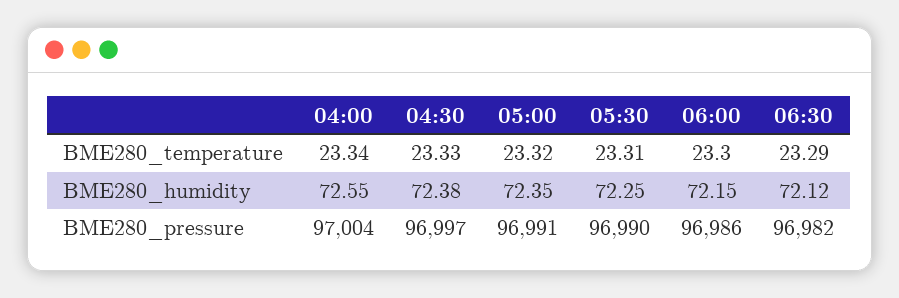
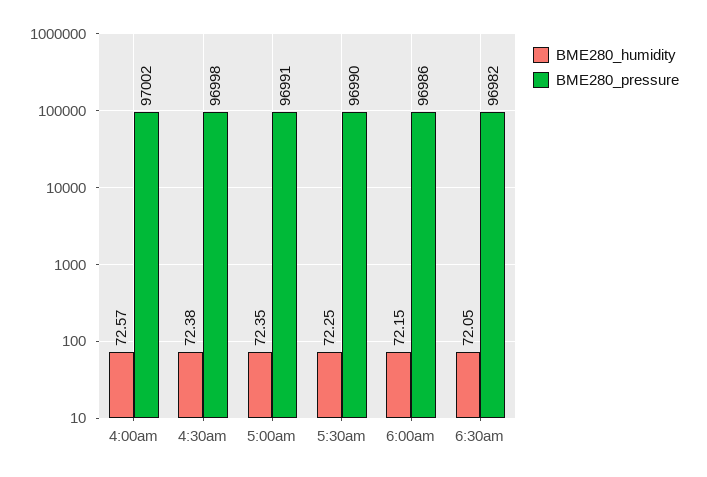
  {
-   "BME280_temperature": {
-     "04:00": 23.34,
-     "04:30": 23.33,
-     "05:00": 23.32,
-     "05:30": 23.31,
-     "06:00": 23.3,
-     "06:30": 23.29
-   },
    "BME280_humidity": {
-     "04:00": 72.55,
+     "04:00": 72.57,
      "04:30": 72.38,
      "05:00": 72.35,
      "05:30": 72.25,
      "06:00": 72.15,
-     "06:30": 72.12
+     "06:30": 72.05
    },
    "BME280_pressure": {
-     "04:00": 97004,
+     "04:00": 97002,
-     "04:30": 96997,
+     "04:30": 96998,
      "05:00": 96991,
      "05:30": 96990,
      "06:00": 96986,
      "06:30": 96982
    }
  }

